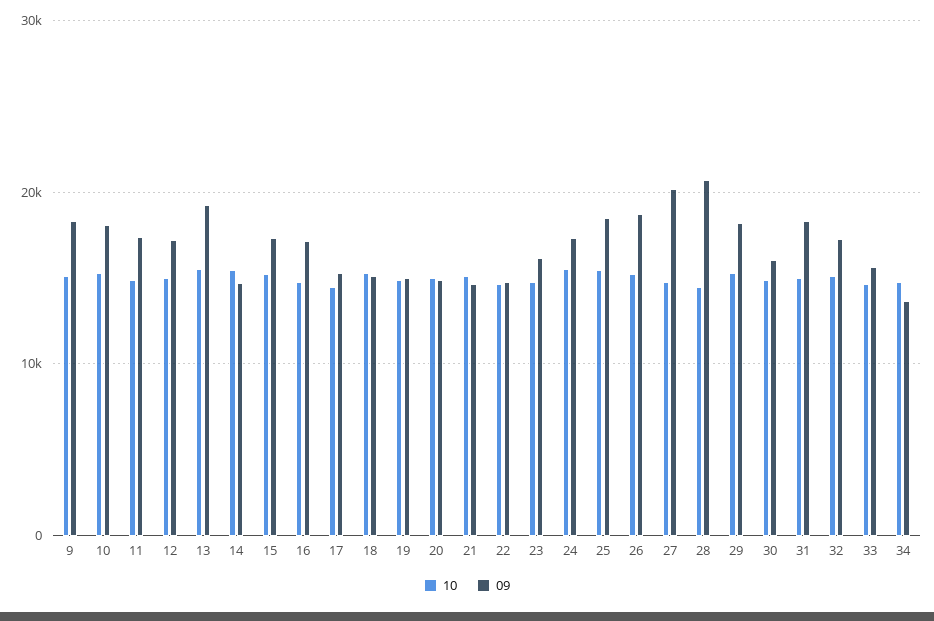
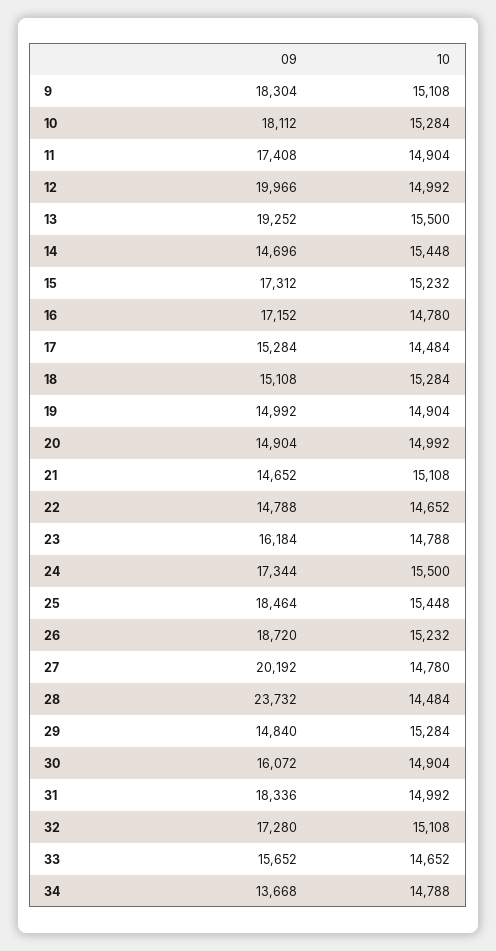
  {
    "10": {
      "9": 15108,
      "10": 15284,
      "11": 14904,
      "12": 14992,
      "13": 15500,
      "14": 15448,
      "15": 15232,
      "16": 14780,
      "17": 14484,
      "18": 15284,
      "19": 14904,
      "20": 14992,
      "21": 15108,
      "22": 14652,
      "23": 14788,
      "24": 15500,
      "25": 15448,
      "26": 15232,
      "27": 14780,
      "28": 14484,
      "29": 15284,
      "30": 14904,
      "31": 14992,
      "32": 15108,
      "33": 14652,
      "34": 14788
    },
    "09": {
      "9": 18304,
      "10": 18112,
      "11": 17408,
-     "12": 17000,
+     "12": 19966,
      "13": 19252,
      "14": 14696,
      "15": 17312,
      "16": 17152,
      "17": 15284,
      "18": 15108,
      "19": 14992,
      "20": 14904,
      "21": 14652,
      "22": 14788,
      "23": 16184,
      "24": 17344,
      "25": 18464,
      "26": 18720,
      "27": 20192,
-     "28": 21000,
+     "28": 23732,
-     "29": 18000,
+     "29": 14840,
      "30": 16072,
      "31": 18336,
      "32": 17280,
      "33": 15652,
      "34": 13668
    }
  }

